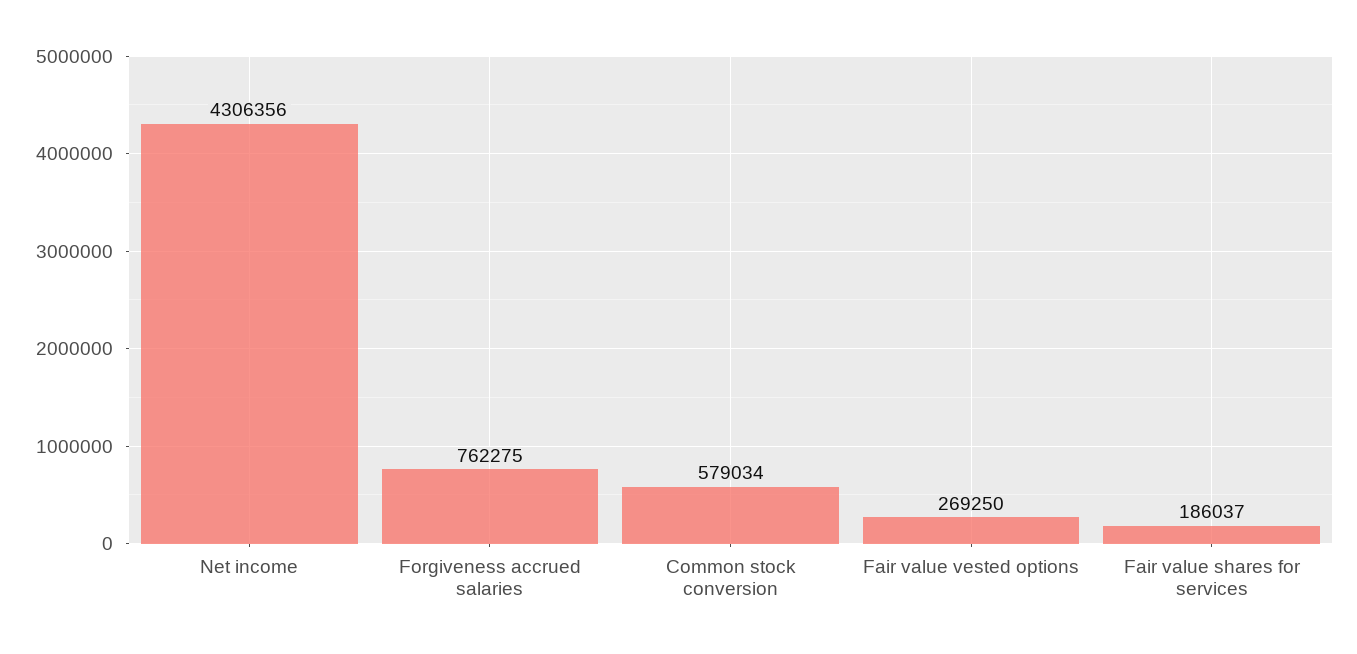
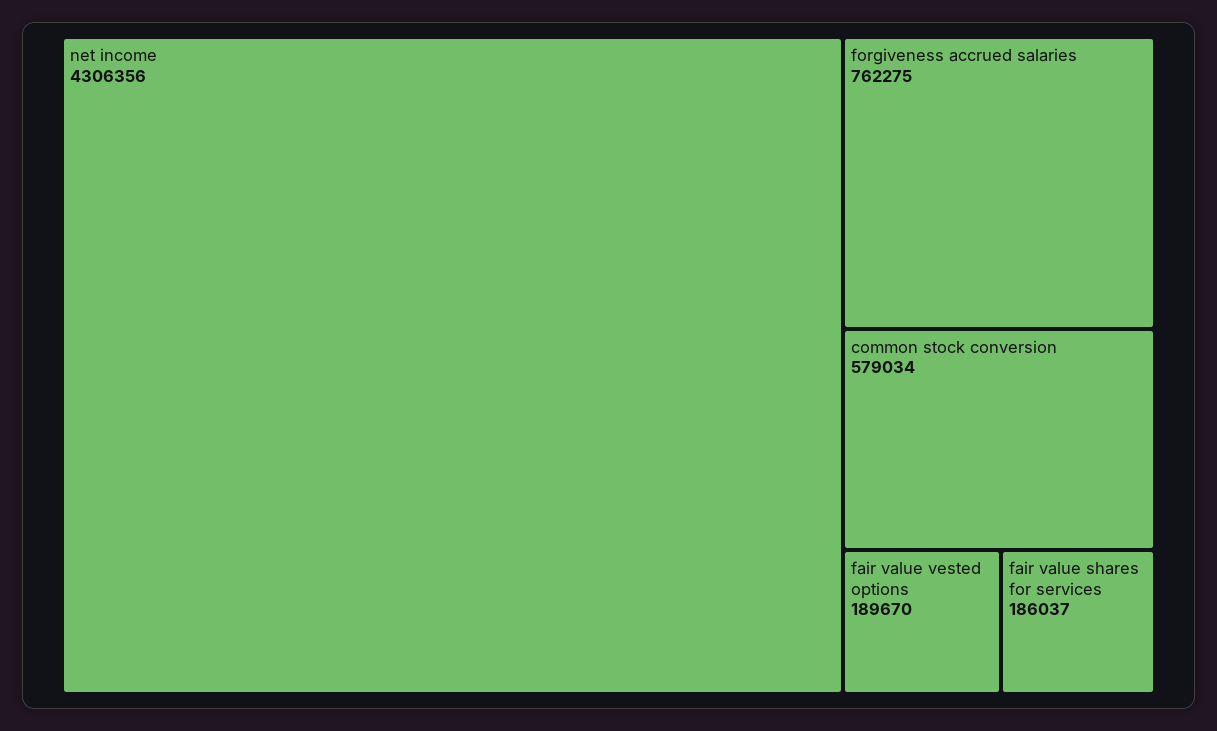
  {
    "Net income": 4306356,
    "Forgiveness accrued salaries": 762275,
    "Common stock conversion": 579034,
-   "Fair value vested options": 269250,
+   "Fair value vested options": 189670,
    "Fair value shares for services": 186037
  }

